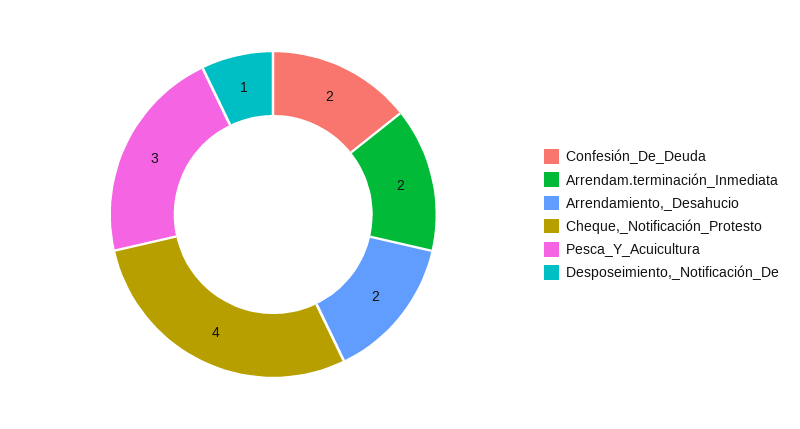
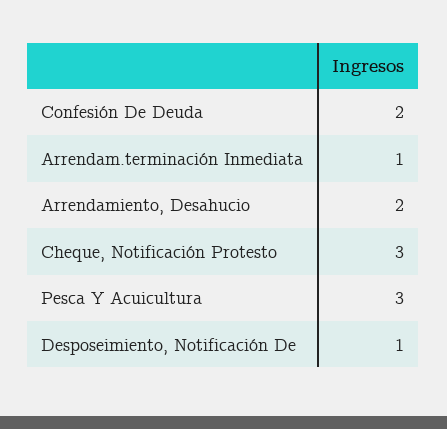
  {
    "Confesión_De_Deuda": 2,
-   "Arrendam.terminación_Inmediata": 2,
+   "Arrendam.terminación_Inmediata": 1,
    "Arrendamiento,_Desahucio": 2,
-   "Cheque,_Notificación_Protesto": 4,
+   "Cheque,_Notificación_Protesto": 3,
    "Pesca_Y_Acuicultura": 3,
    "Desposeimiento,_Notificación_De": 1
  }

